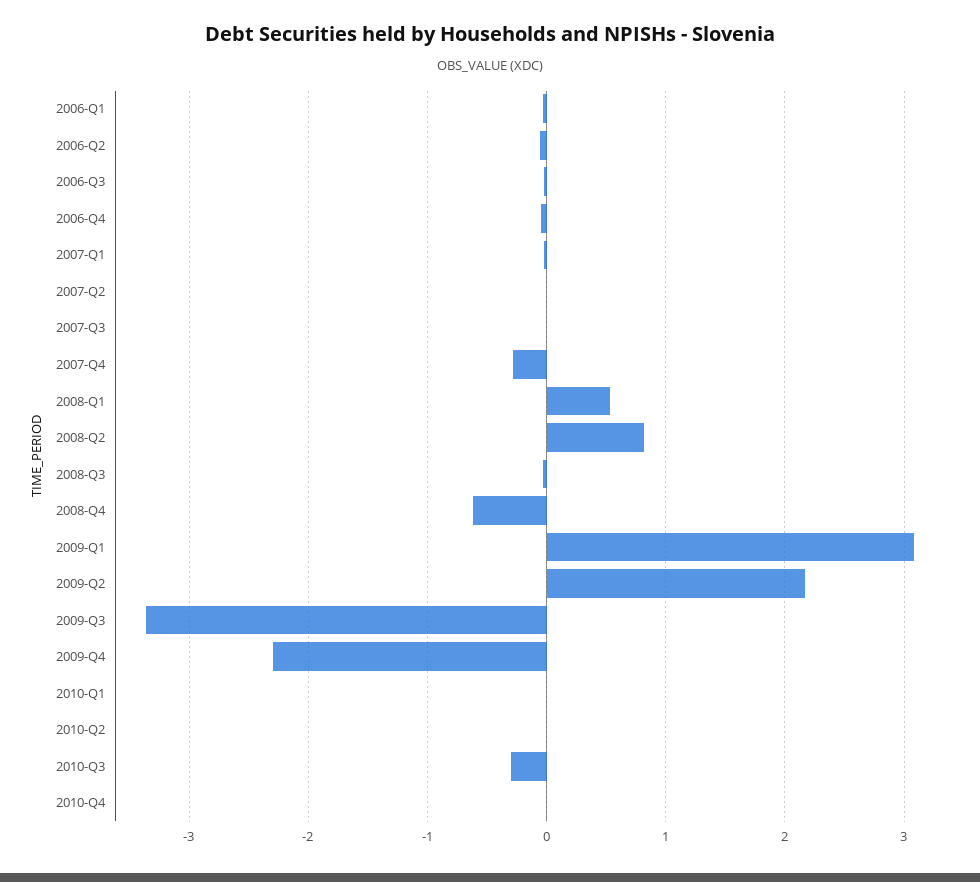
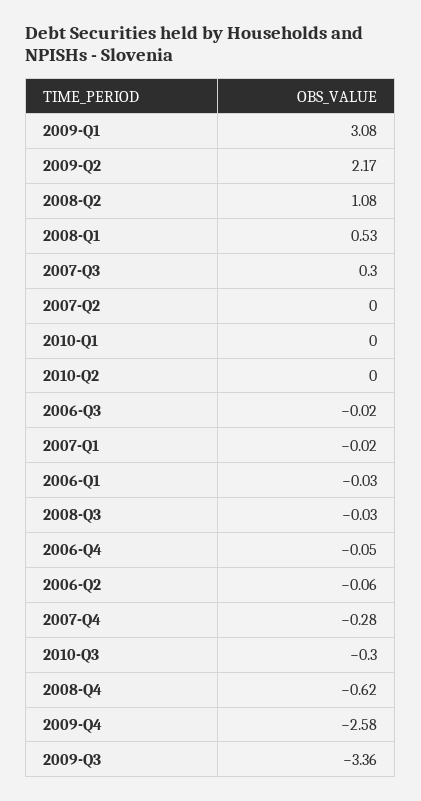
  {
    "2006-Q1": -0.03,
    "2006-Q2": -0.06,
    "2006-Q3": -0.02,
    "2006-Q4": -0.05,
    "2007-Q1": -0.02,
    "2007-Q2": 0,
-   "2007-Q3": 0,
+   "2007-Q3": 0.3,
    "2007-Q4": -0.28,
    "2008-Q1": 0.53,
-   "2008-Q2": 0.8,
+   "2008-Q2": 1.08,
    "2008-Q3": -0.03,
    "2008-Q4": -0.62,
    "2009-Q1": 3.08,
    "2009-Q2": 2.17,
    "2009-Q3": -3.36,
-   "2009-Q4": -2.3,
+   "2009-Q4": -2.58,
    "2010-Q1": 0,
    "2010-Q2": 0,
-   "2010-Q3": -0.3,
+   "2010-Q3": -0.3
-   "2010-Q4": 0
  }

